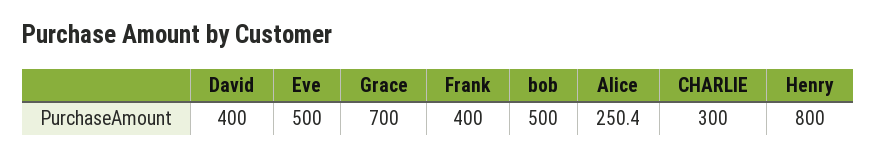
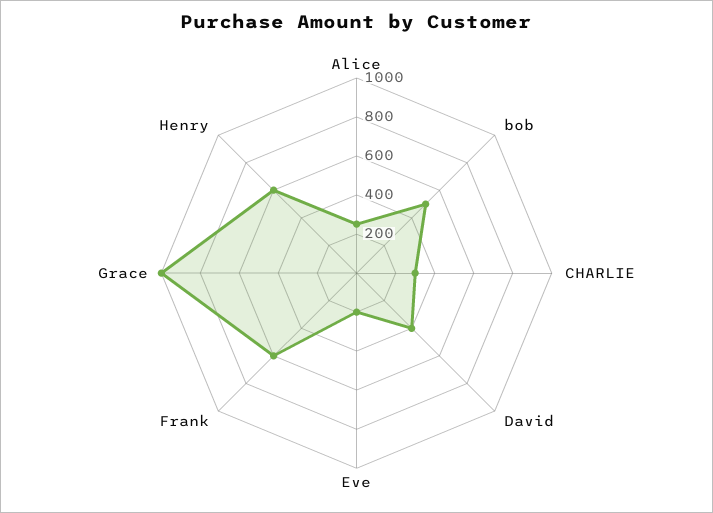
  {
    "David": 400,
-   "Eve": 500,
+   "Eve": 200,
-   "Grace": 700,
+   "Grace": 1000,
-   "Frank": 400,
+   "Frank": 600,
    "bob": 500,
    "Alice": 250.4,
    "CHARLIE": 300,
-   "Henry": 800
+   "Henry": 600
  }

